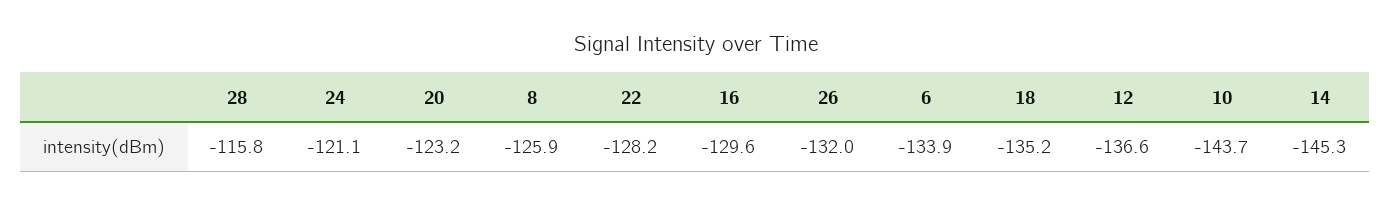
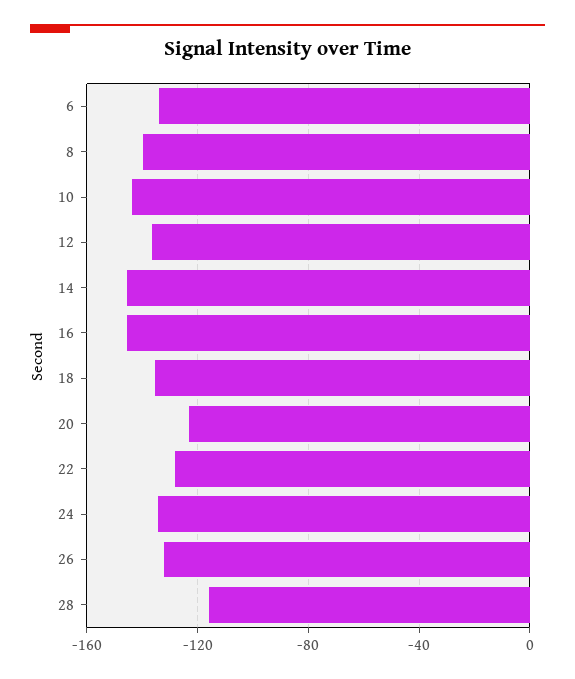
  {
    "28": -115.8,
-   "24": -121.1,
+   "24": -135,
    "20": -123.2,
-   "8": -125.9,
+   "8": -140,
    "22": -128.2,
-   "16": -129.6,
+   "16": -145,
    "26": -132,
    "6": -133.9,
    "18": -135.2,
    "12": -136.6,
    "10": -143.7,
    "14": -145.3
  }

